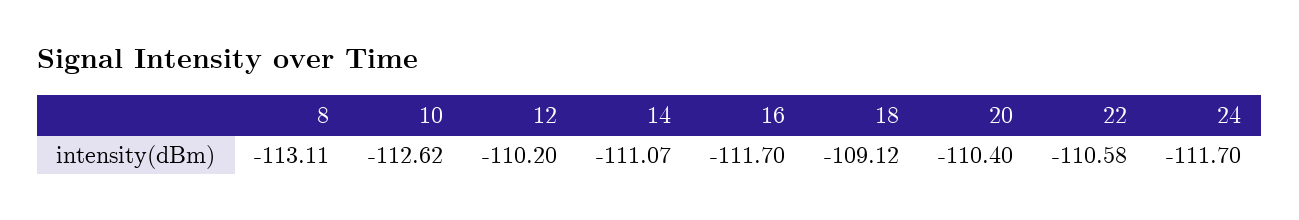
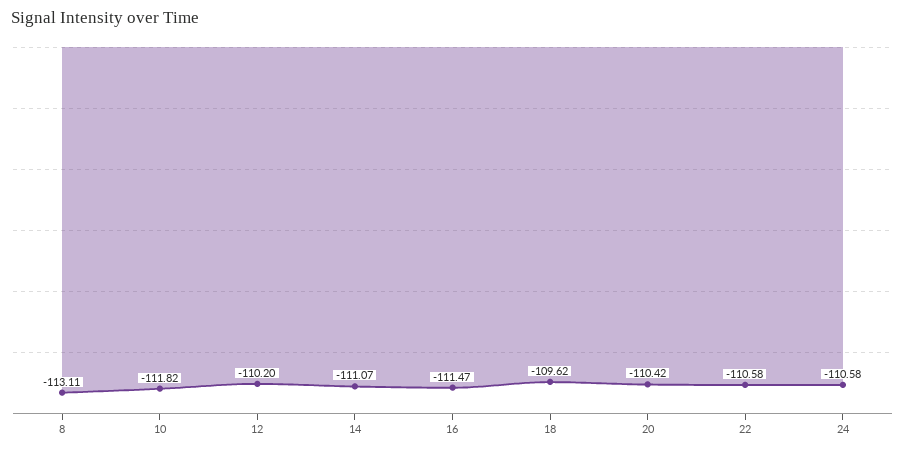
  {
    "8": -113.11,
-   "10": -112.62,
+   "10": -111.82,
    "12": -110.2,
    "14": -111.07,
-   "16": -111.7,
+   "16": -111.47,
-   "18": -109.12,
+   "18": -109.62,
-   "20": -110.4,
+   "20": -110.42,
    "22": -110.58,
-   "24": -111.7
+   "24": -110.58
  }

